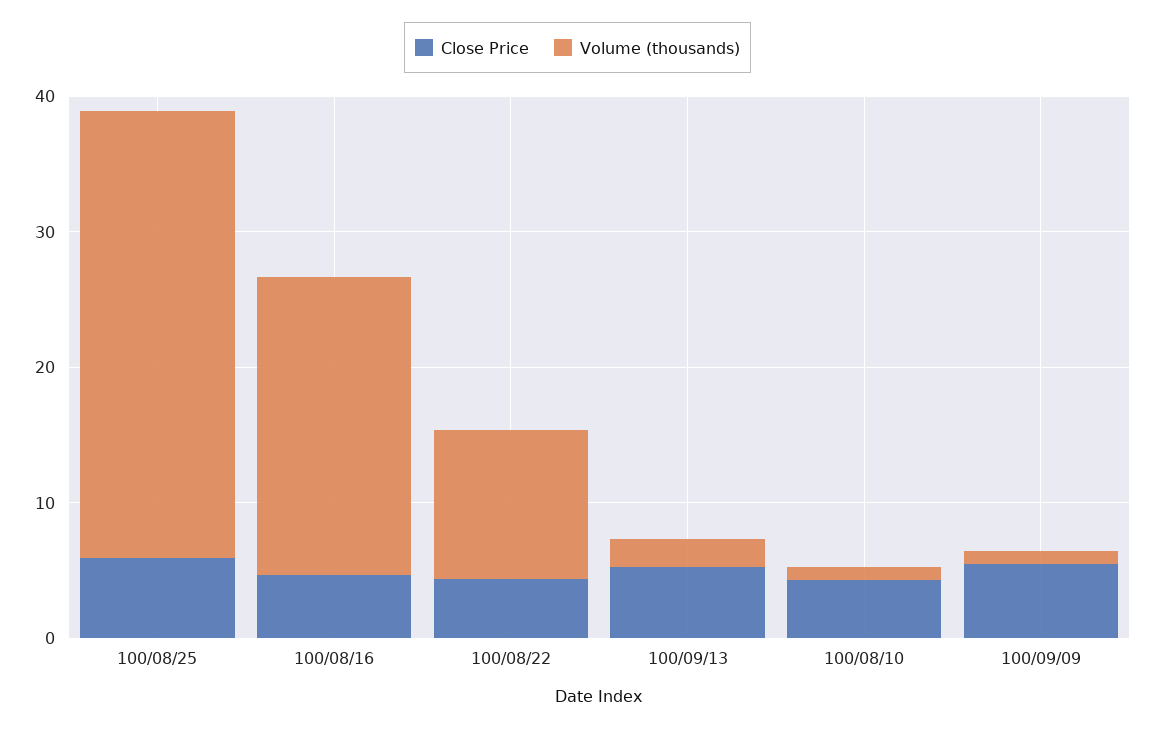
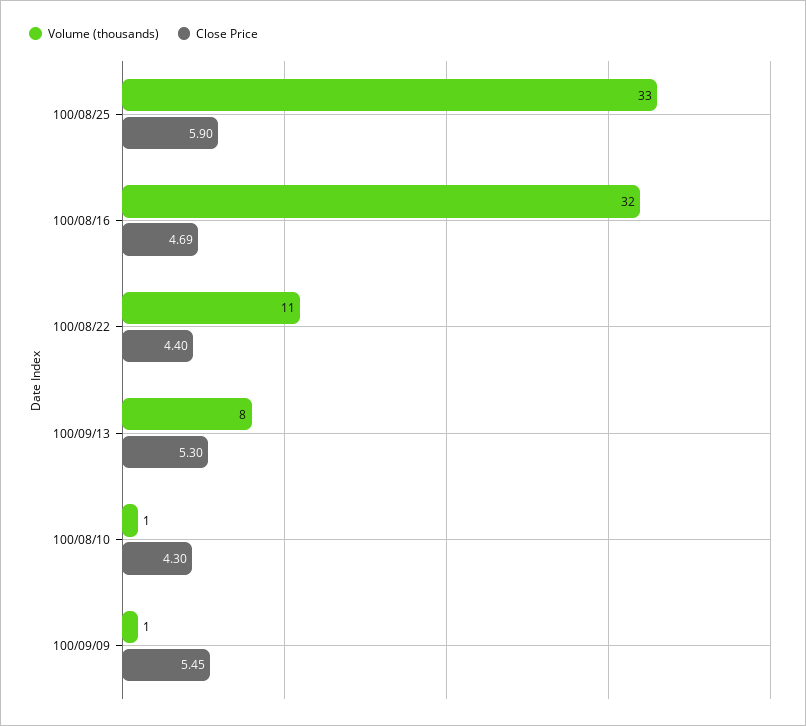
  {
    "Close Price": {
      "100/08/25": 5.9,
      "100/08/16": 4.69,
      "100/08/22": 4.4,
      "100/09/13": 5.3,
      "100/08/10": 4.3,
      "100/09/09": 5.45
    },
    "Volume (thousands)": {
      "100/08/25": 33,
-     "100/08/16": 22,
+     "100/08/16": 32,
      "100/08/22": 11,
-     "100/09/13": 2,
+     "100/09/13": 8,
      "100/08/10": 1,
      "100/09/09": 1
    }
  }

